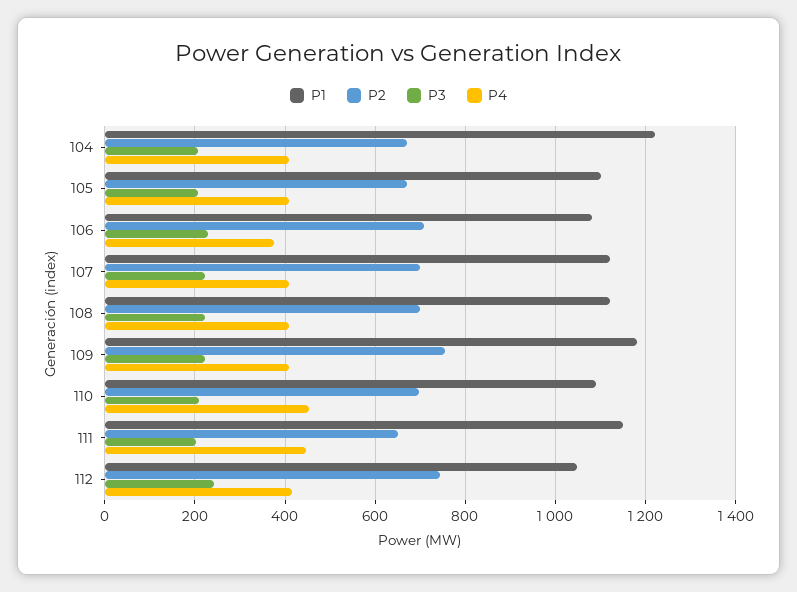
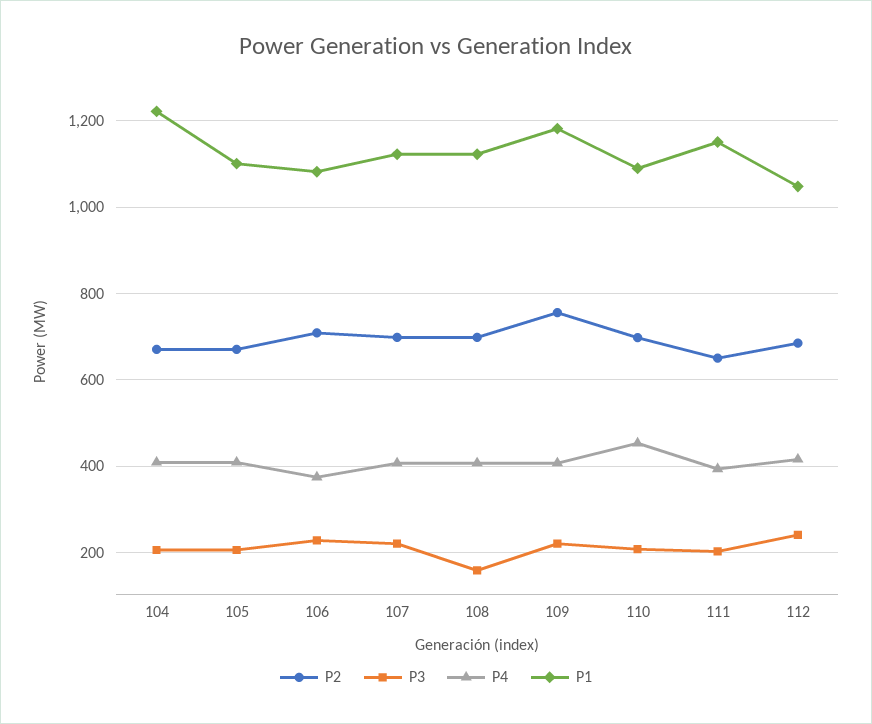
  {
    "P1": {
      "104": 1220,
      "105": 1100,
      "106": 1080,
      "107": 1120,
      "108": 1120,
      "109": 1180,
      "110": 1080,
      "111": 1160,
      "112": 1040
    },
    "P2": {
      "104": 680,
      "105": 680,
      "106": 700,
      "107": 700,
      "108": 700,
      "109": 760,
      "110": 700,
      "111": 660,
-     "112": 740
+     "112": 680
    },
    "P3": {
      "104": 200,
      "105": 200,
      "106": 220,
      "107": 220,
-     "108": 220,
+     "108": 160,
      "109": 220,
      "110": 200,
      "111": 200,
      "112": 240
    },
    "P4": {
      "104": 400,
      "105": 400,
      "106": 380,
      "107": 400,
      "108": 400,
      "109": 400,
      "110": 460,
-     "111": 440,
+     "111": 400,
      "112": 420
    }
  }

